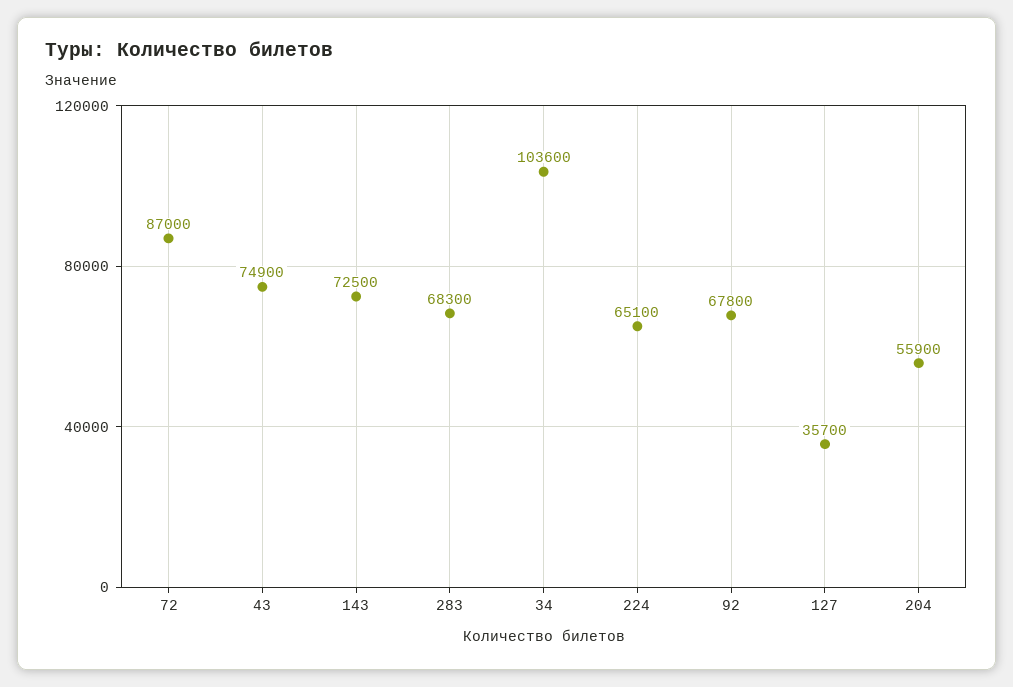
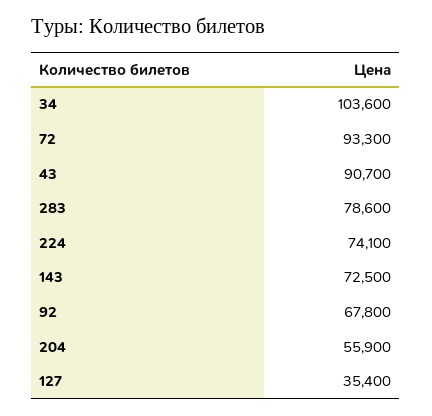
  {
-   "72": 87000,
+   "72": 93300,
-   "43": 74900,
+   "43": 90700,
    "143": 72500,
-   "283": 68300,
+   "283": 78600,
    "34": 103600,
-   "224": 65100,
+   "224": 74100,
    "92": 67800,
-   "127": 35700,
+   "127": 35400,
    "204": 55900
  }

